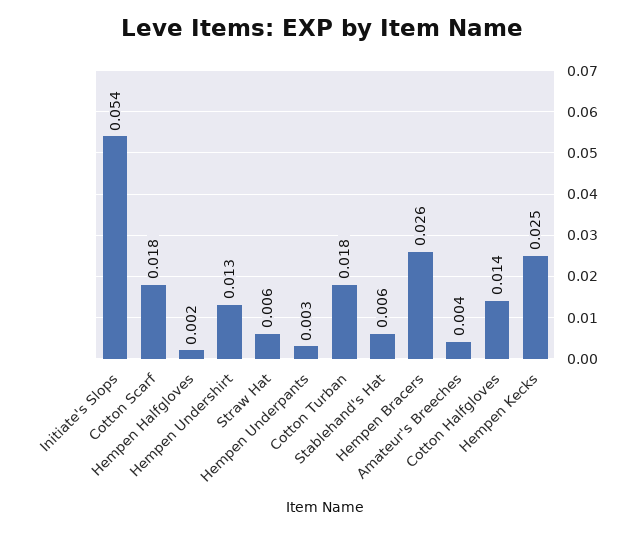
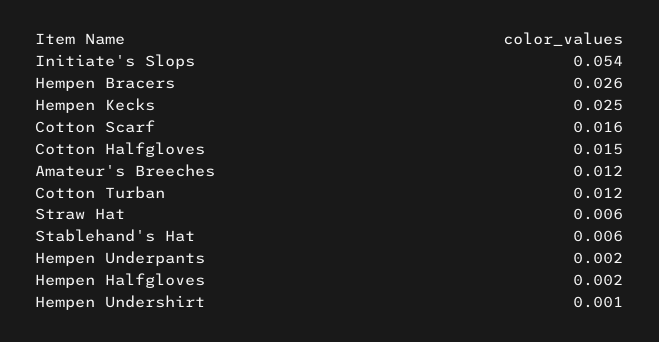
  {
    "Initiate's Slops": 0.054,
-   "Cotton Scarf": 0.018,
+   "Cotton Scarf": 0.016,
    "Hempen Halfgloves": 0.002,
-   "Hempen Undershirt": 0.013,
+   "Hempen Undershirt": 0.001,
    "Straw Hat": 0.006,
-   "Hempen Underpants": 0.003,
+   "Hempen Underpants": 0.002,
-   "Cotton Turban": 0.018,
+   "Cotton Turban": 0.012,
    "Stablehand's Hat": 0.006,
    "Hempen Bracers": 0.026,
-   "Amateur's Breeches": 0.004,
+   "Amateur's Breeches": 0.012,
-   "Cotton Halfgloves": 0.014,
+   "Cotton Halfgloves": 0.015,
    "Hempen Kecks": 0.025
  }

